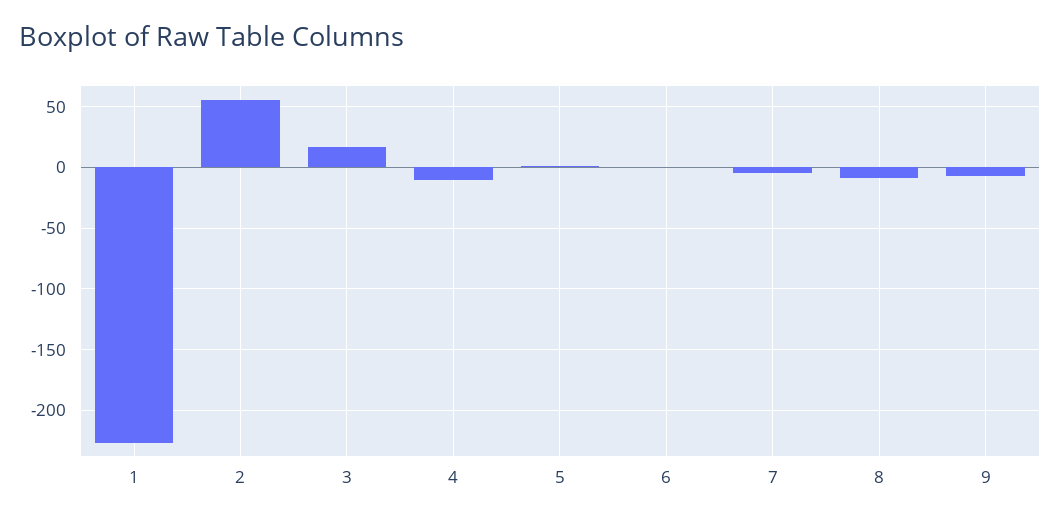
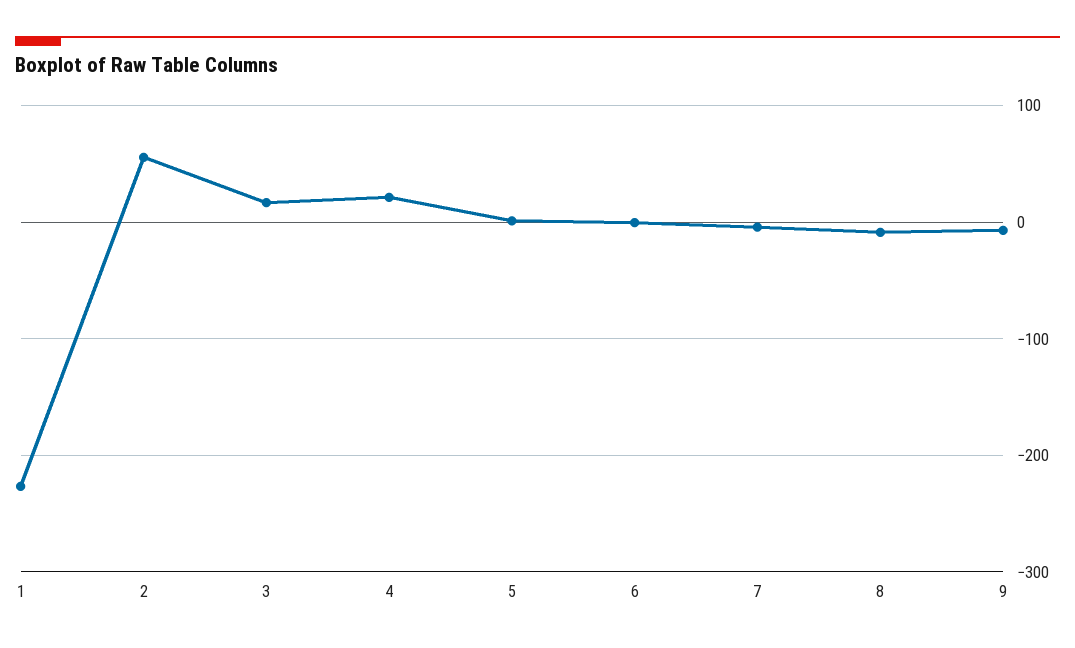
  {
    "1": -225,
    "2": 55,
    "3": 15,
-   "4": -10,
+   "4": 20,
    "5": 0,
    "6": 0,
    "7": -5,
    "8": -10,
    "9": -5
  }

